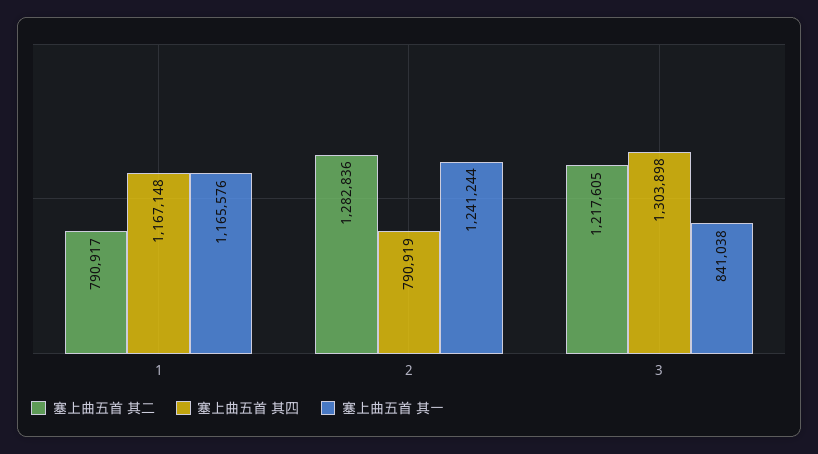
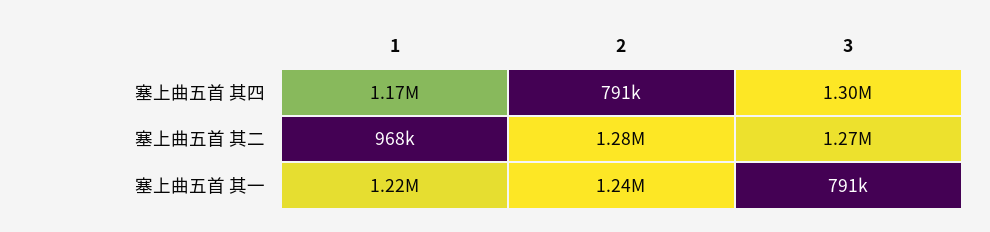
  {
    "塞上曲五首 其二": {
-     "1": 790917,
+     "1": 968000,
      "2": 1282836,
-     "3": 1217605
+     "3": 1270000
    },
    "塞上曲五首 其四": {
      "1": 1167148,
      "2": 790919,
      "3": 1303898
    },
    "塞上曲五首 其一": {
-     "1": 1165576,
+     "1": 1220000,
      "2": 1241244,
-     "3": 841038
+     "3": 791000
    }
  }

